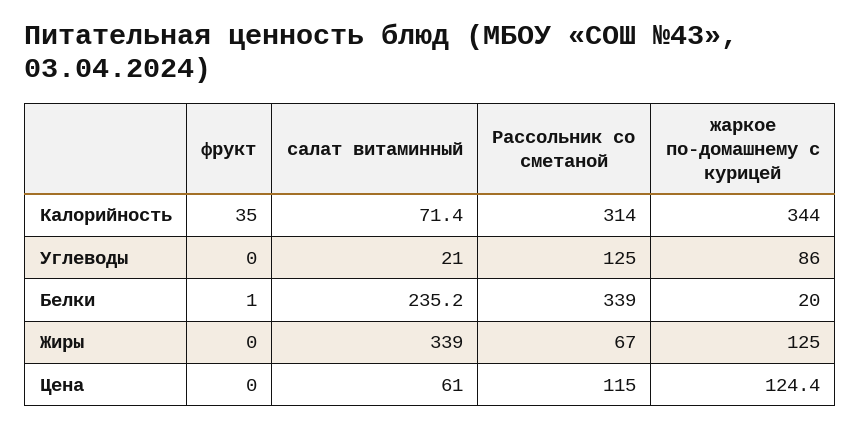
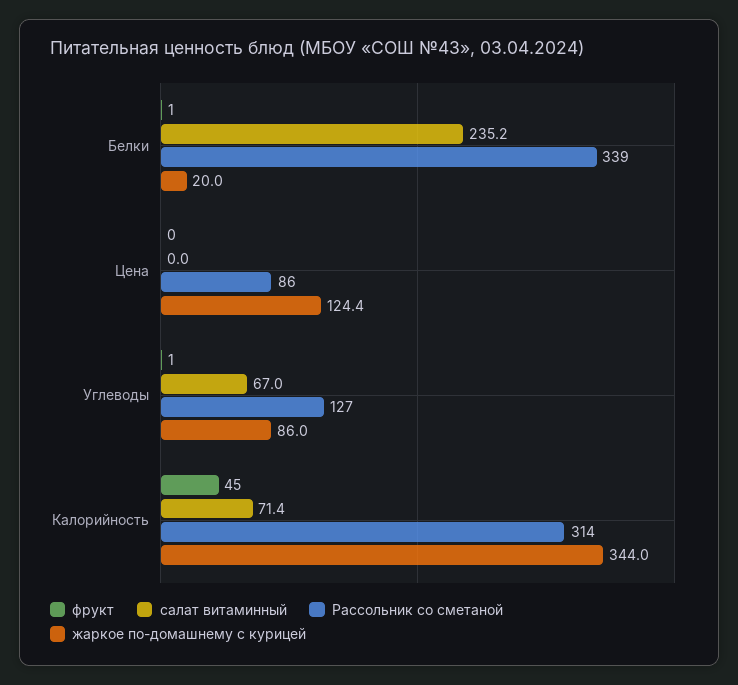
  {
    "фрукт": {
-     "Калорийность": 35,
+     "Калорийность": 45,
-     "Углеводы": 0,
+     "Углеводы": 1,
      "Белки": 1,
-     "Жиры": 0,
      "Цена": 0
    },
    "салат витаминный": {
      "Калорийность": 71.4,
-     "Углеводы": 21,
+     "Углеводы": 67,
      "Белки": 235.2,
-     "Жиры": 339,
-     "Цена": 61
+     "Цена": 0
    },
    "Рассольник со сметаной": {
      "Калорийность": 314,
-     "Углеводы": 125,
+     "Углеводы": 127,
      "Белки": 339,
-     "Жиры": 67,
-     "Цена": 115
+     "Цена": 86
    },
    "жаркое по-домашнему с курицей": {
      "Калорийность": 344,
      "Углеводы": 86,
      "Белки": 20,
-     "Жиры": 125,
      "Цена": 124.4
    }
  }

